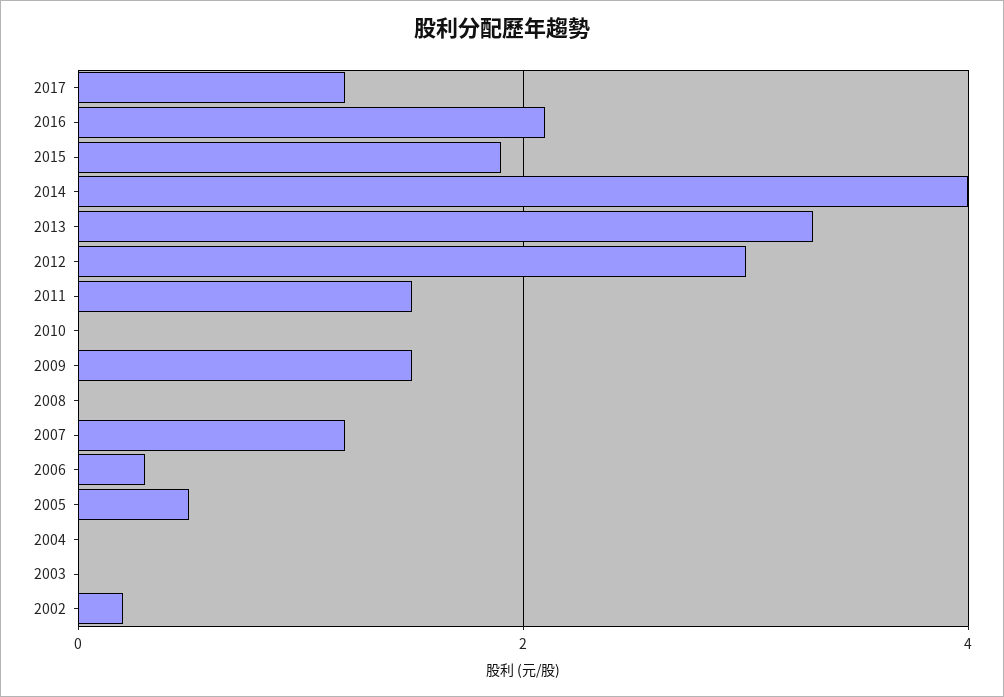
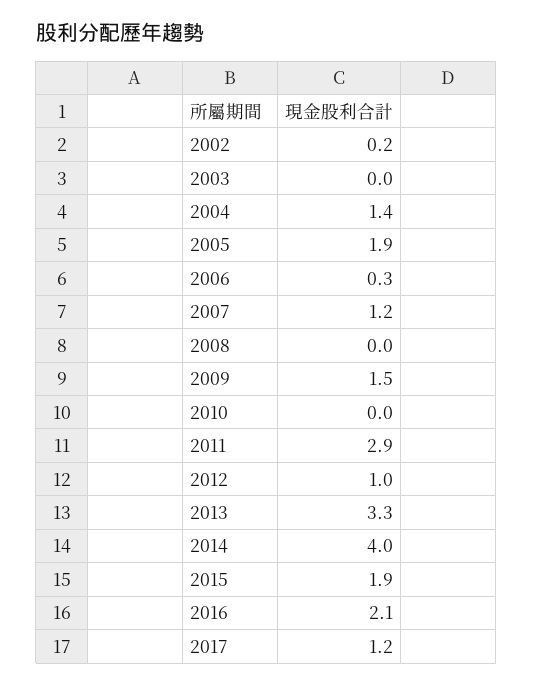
  {
    "2017": 1.2,
    "2016": 2.1,
    "2015": 1.9,
    "2014": 4,
    "2013": 3.3,
-   "2012": 3,
+   "2012": 1,
-   "2011": 1.5,
+   "2011": 2.9,
    "2010": 0,
    "2009": 1.5,
    "2008": 0,
    "2007": 1.2,
    "2006": 0.3,
-   "2005": 0.5,
+   "2005": 1.9,
-   "2004": 0,
+   "2004": 1.4,
    "2003": 0,
    "2002": 0.2
  }

